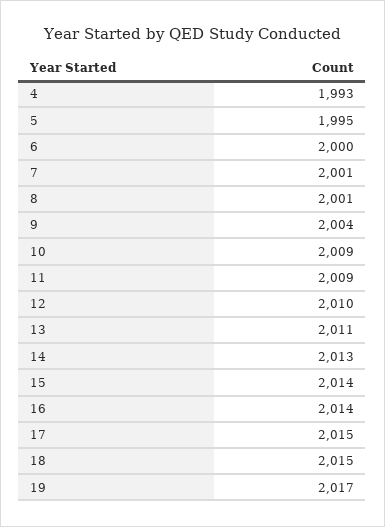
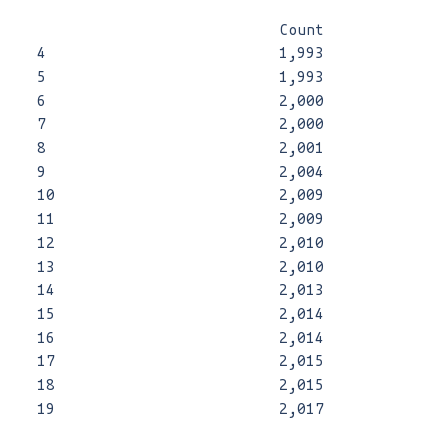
  {
    "4": 1993,
-   "5": 1995,
+   "5": 1993,
    "6": 2000,
-   "7": 2001,
+   "7": 2000,
    "8": 2001,
    "9": 2004,
    "10": 2009,
    "11": 2009,
    "12": 2010,
-   "13": 2011,
+   "13": 2010,
    "14": 2013,
    "15": 2014,
    "16": 2014,
    "17": 2015,
    "18": 2015,
    "19": 2017
  }

